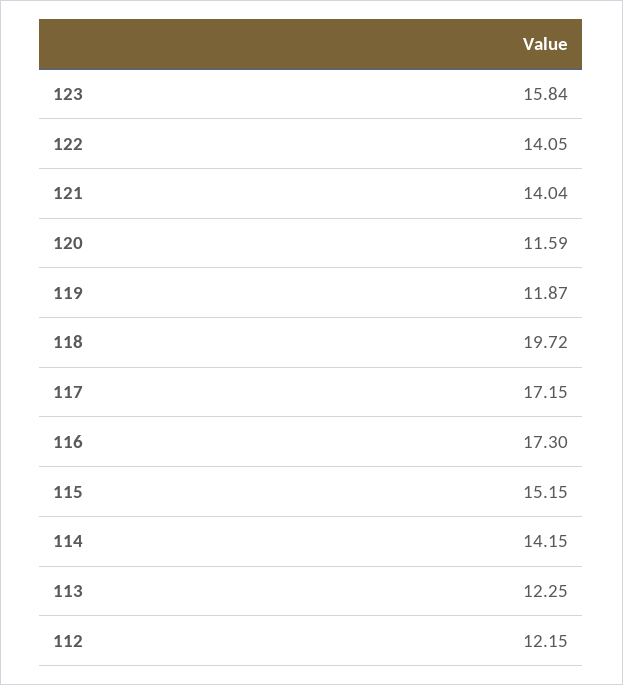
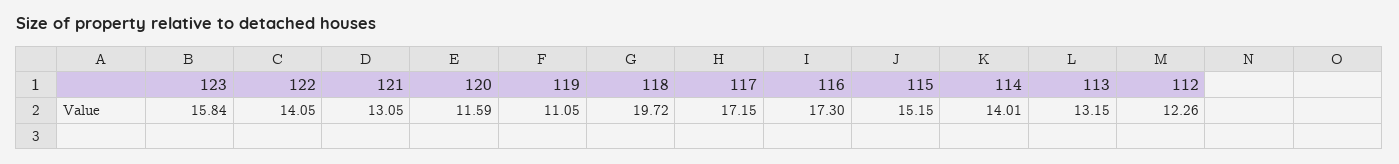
  {
    "123": 15.84,
    "122": 14.05,
-   "121": 14.04,
+   "121": 13.05,
    "120": 11.59,
-   "119": 11.87,
+   "119": 11.05,
    "118": 19.72,
    "117": 17.15,
    "116": 17.3,
    "115": 15.15,
-   "114": 14.15,
+   "114": 14.01,
-   "113": 12.25,
+   "113": 13.15,
-   "112": 12.15
+   "112": 12.26
  }

